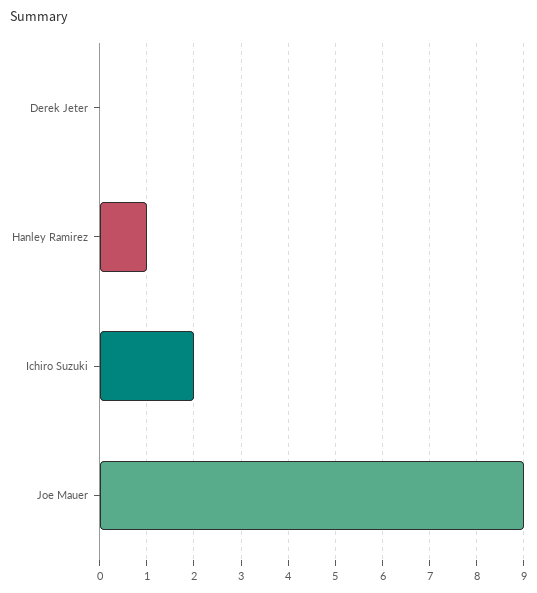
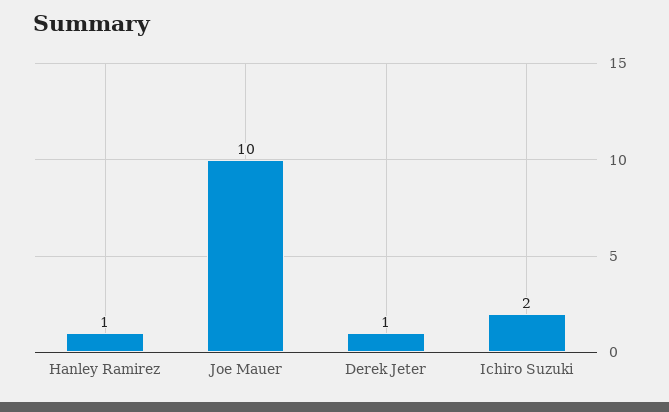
  {
-   "Derek Jeter": 0,
+   "Derek Jeter": 1,
    "Hanley Ramirez": 1,
    "Ichiro Suzuki": 2,
-   "Joe Mauer": 9
+   "Joe Mauer": 10
  }

